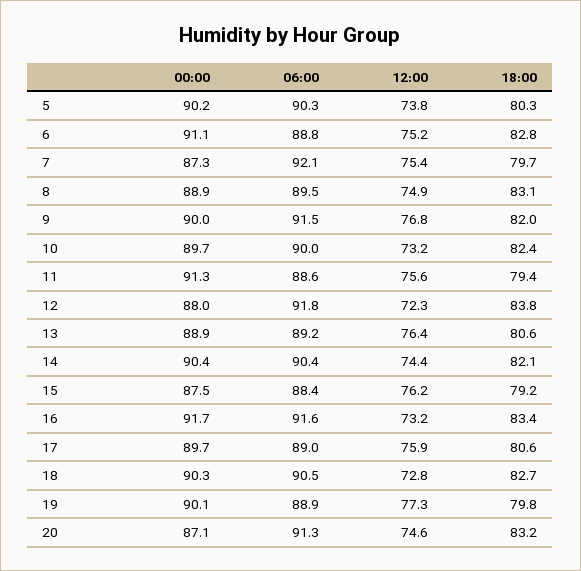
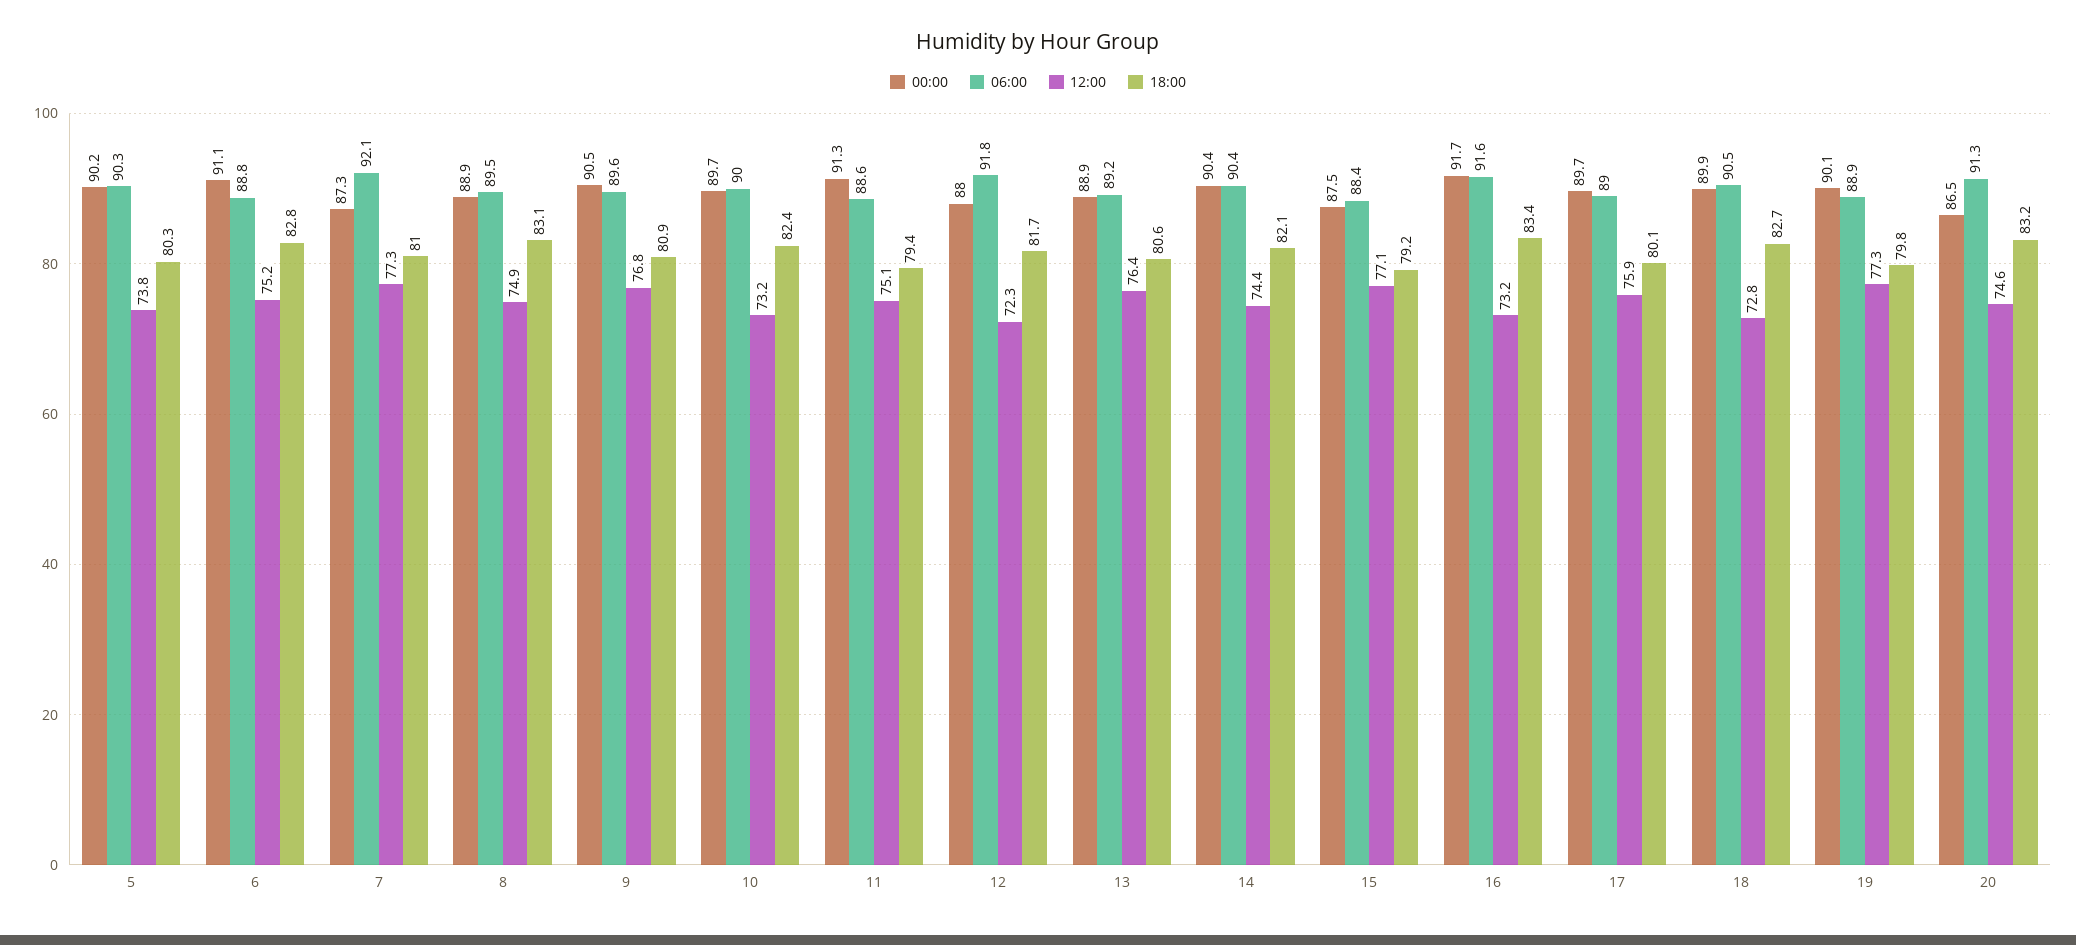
  {
    "00:00": {
      "5": 90.2,
      "6": 91.1,
      "7": 87.3,
      "8": 88.9,
-     "9": 90,
+     "9": 90.5,
      "10": 89.7,
      "11": 91.3,
      "12": 88,
      "13": 88.9,
      "14": 90.4,
      "15": 87.5,
      "16": 91.7,
      "17": 89.7,
-     "18": 90.3,
+     "18": 89.9,
      "19": 90.1,
-     "20": 87.1
+     "20": 86.5
    },
    "06:00": {
      "5": 90.3,
      "6": 88.8,
      "7": 92.1,
      "8": 89.5,
-     "9": 91.5,
+     "9": 89.6,
      "10": 90,
      "11": 88.6,
      "12": 91.8,
      "13": 89.2,
      "14": 90.4,
      "15": 88.4,
      "16": 91.6,
      "17": 89,
      "18": 90.5,
      "19": 88.9,
      "20": 91.3
    },
    "12:00": {
      "5": 73.8,
      "6": 75.2,
-     "7": 75.4,
+     "7": 77.3,
      "8": 74.9,
      "9": 76.8,
      "10": 73.2,
-     "11": 75.6,
+     "11": 75.1,
      "12": 72.3,
      "13": 76.4,
      "14": 74.4,
-     "15": 76.2,
+     "15": 77.1,
      "16": 73.2,
      "17": 75.9,
      "18": 72.8,
      "19": 77.3,
      "20": 74.6
    },
    "18:00": {
      "5": 80.3,
      "6": 82.8,
-     "7": 79.7,
+     "7": 81,
      "8": 83.1,
-     "9": 82,
+     "9": 80.9,
      "10": 82.4,
      "11": 79.4,
-     "12": 83.8,
+     "12": 81.7,
      "13": 80.6,
      "14": 82.1,
      "15": 79.2,
      "16": 83.4,
-     "17": 80.6,
+     "17": 80.1,
      "18": 82.7,
      "19": 79.8,
      "20": 83.2
    }
  }

